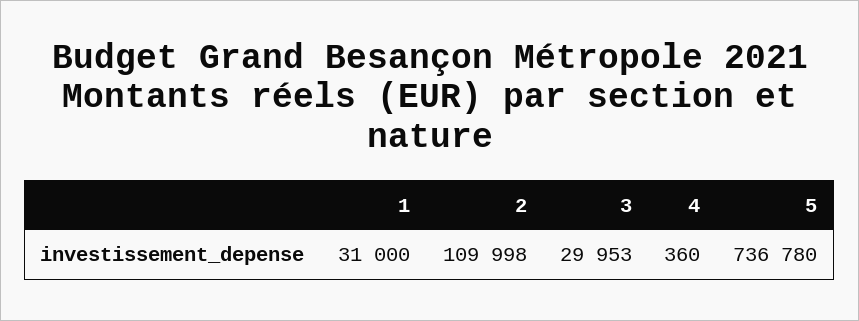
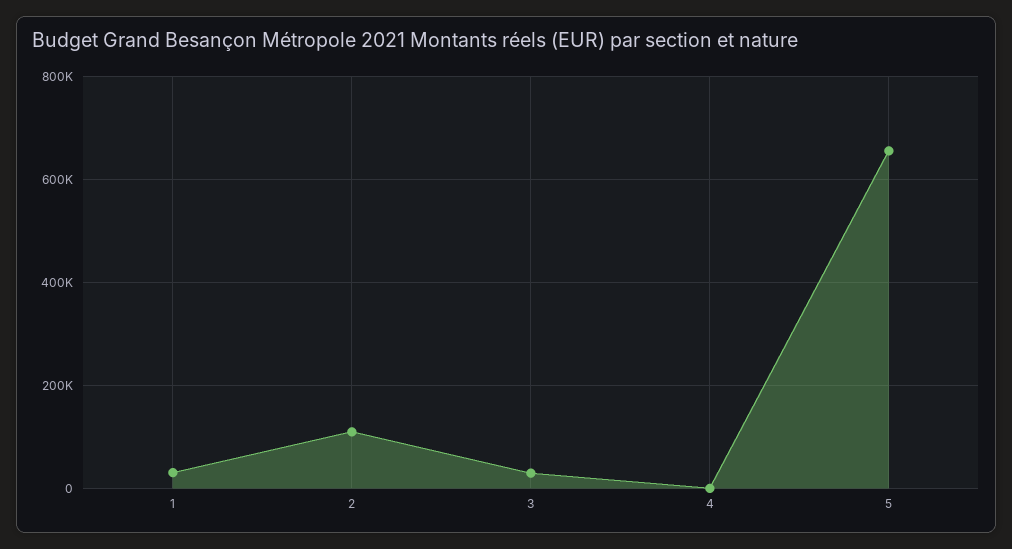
  {
    "1": 31000,
    "2": 109998,
    "3": 29953,
    "4": 360,
-   "5": 736780
+   "5": 660000
  }

